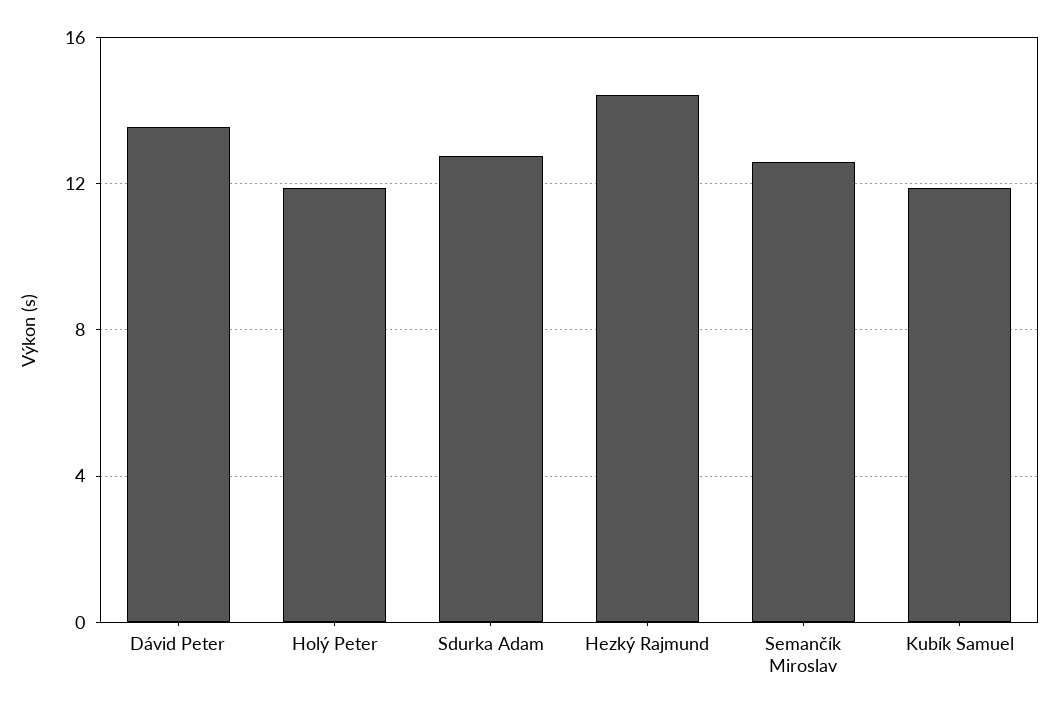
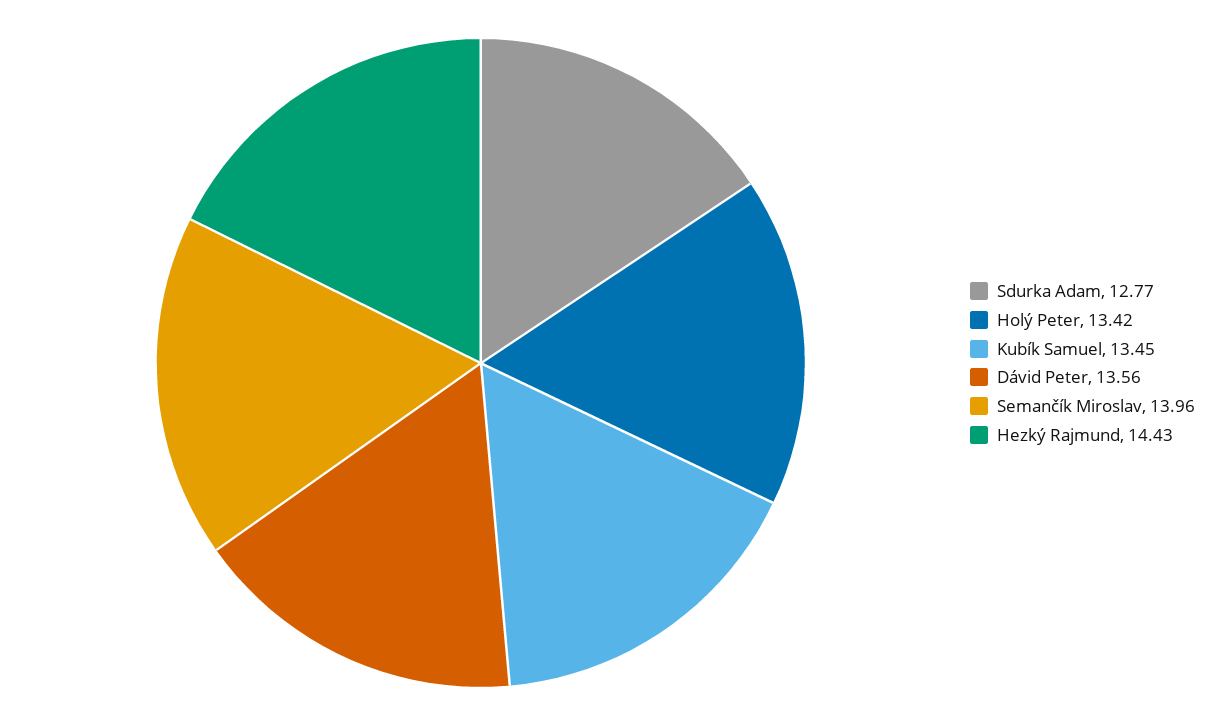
  {
    "Dávid Peter": 13.56,
-   "Holý Peter": 12,
+   "Holý Peter": 13.42,
    "Sdurka Adam": 12.77,
    "Hezký Rajmund": 14.43,
-   "Semančík Miroslav": 12.5,
+   "Semančík Miroslav": 13.96,
-   "Kubík Samuel": 12
+   "Kubík Samuel": 13.45
  }

